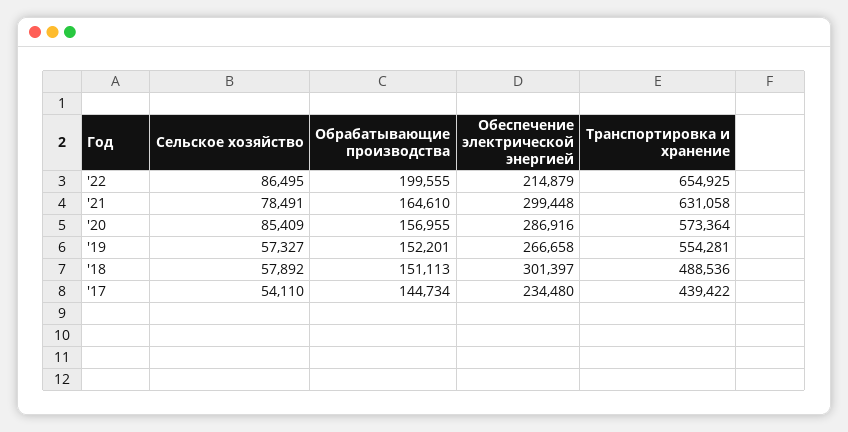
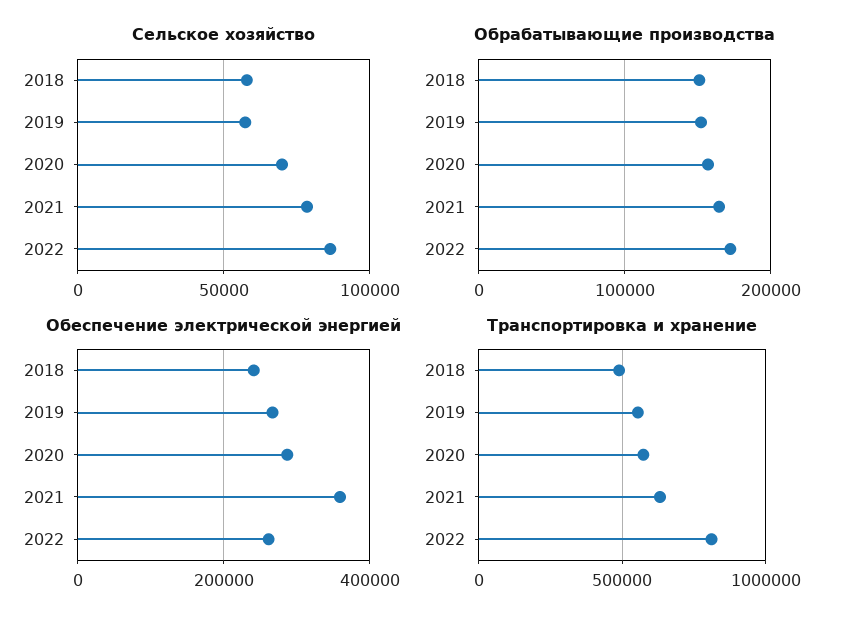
  {
    "Сельское хозяйство": {
      "'22": 86495,
      "'21": 78491,
-     "'20": 85409,
+     "'20": 70000,
      "'19": 57327,
-     "'18": 57892,
+     "'18": 57892
-     "'17": 54110
    },
    "Обрабатывающие производства": {
-     "'22": 199555,
+     "'22": 170000,
      "'21": 164610,
      "'20": 156955,
      "'19": 152201,
-     "'18": 151113,
+     "'18": 151113
-     "'17": 144734
    },
    "Обеспечение электрической энергией": {
-     "'22": 214879,
+     "'22": 260000,
-     "'21": 299448,
+     "'21": 360000,
      "'20": 286916,
      "'19": 266658,
-     "'18": 301397,
+     "'18": 240000
-     "'17": 234480
    },
    "Транспортировка и хранение": {
-     "'22": 654925,
+     "'22": 800000,
      "'21": 631058,
      "'20": 573364,
      "'19": 554281,
-     "'18": 488536,
+     "'18": 488536
-     "'17": 439422
    }
  }

